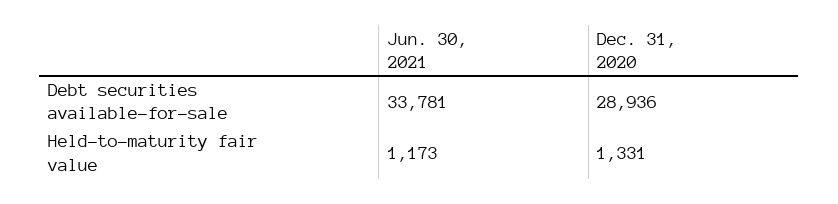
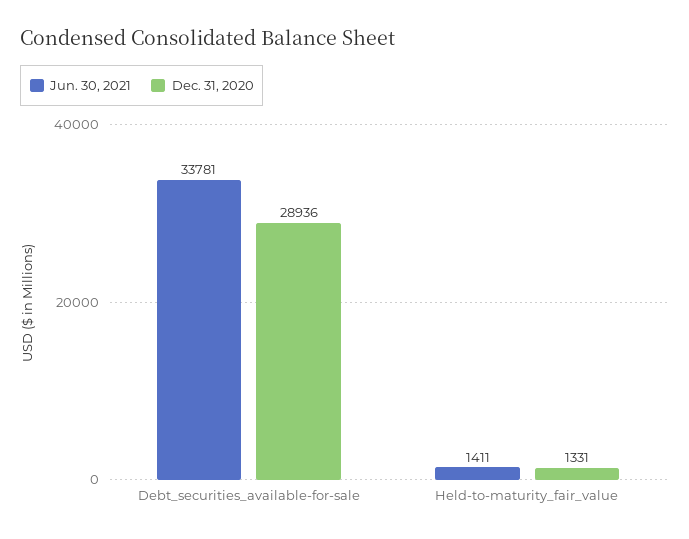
  {
    "Jun. 30, 2021": {
      "Debt securities available-for-sale": 33781,
-     "Held-to-maturity fair value": 1173
+     "Held-to-maturity fair value": 1411
    },
    "Dec. 31, 2020": {
      "Debt securities available-for-sale": 28936,
      "Held-to-maturity fair value": 1331
    }
  }

